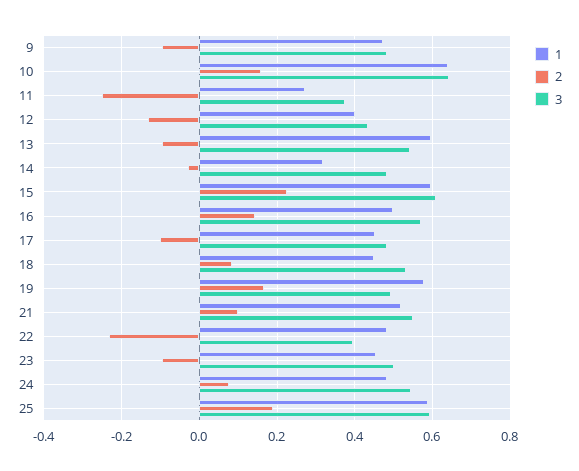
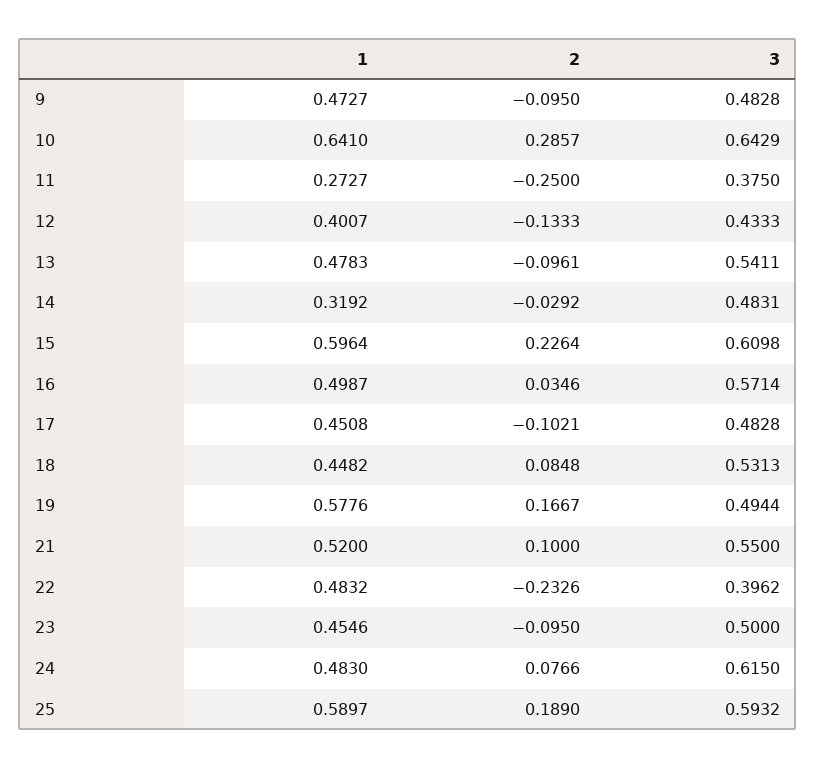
  {
    "1": {
      "9": 0.4727,
      "10": 0.641,
      "11": 0.2727,
      "12": 0.4007,
-     "13": 0.6,
+     "13": 0.4783,
      "14": 0.3192,
      "15": 0.5964,
      "16": 0.4987,
      "17": 0.4508,
      "18": 0.4482,
      "19": 0.5776,
      "21": 0.52,
      "22": 0.4832,
      "23": 0.4546,
      "24": 0.483,
      "25": 0.5897
    },
    "2": {
      "9": -0.095,
-     "10": 0.16,
+     "10": 0.2857,
      "11": -0.25,
      "12": -0.1333,
      "13": -0.0961,
      "14": -0.0292,
      "15": 0.2264,
-     "16": 0.14,
+     "16": 0.0346,
      "17": -0.1021,
      "18": 0.0848,
      "19": 0.1667,
      "21": 0.1,
      "22": -0.2326,
      "23": -0.095,
      "24": 0.0766,
      "25": 0.189
    },
    "3": {
      "9": 0.4828,
      "10": 0.6429,
      "11": 0.375,
      "12": 0.4333,
      "13": 0.5411,
      "14": 0.4831,
      "15": 0.6098,
      "16": 0.5714,
      "17": 0.4828,
      "18": 0.5313,
      "19": 0.4944,
      "21": 0.55,
      "22": 0.3962,
      "23": 0.5,
-     "24": 0.54,
+     "24": 0.615,
      "25": 0.5932
    }
  }

